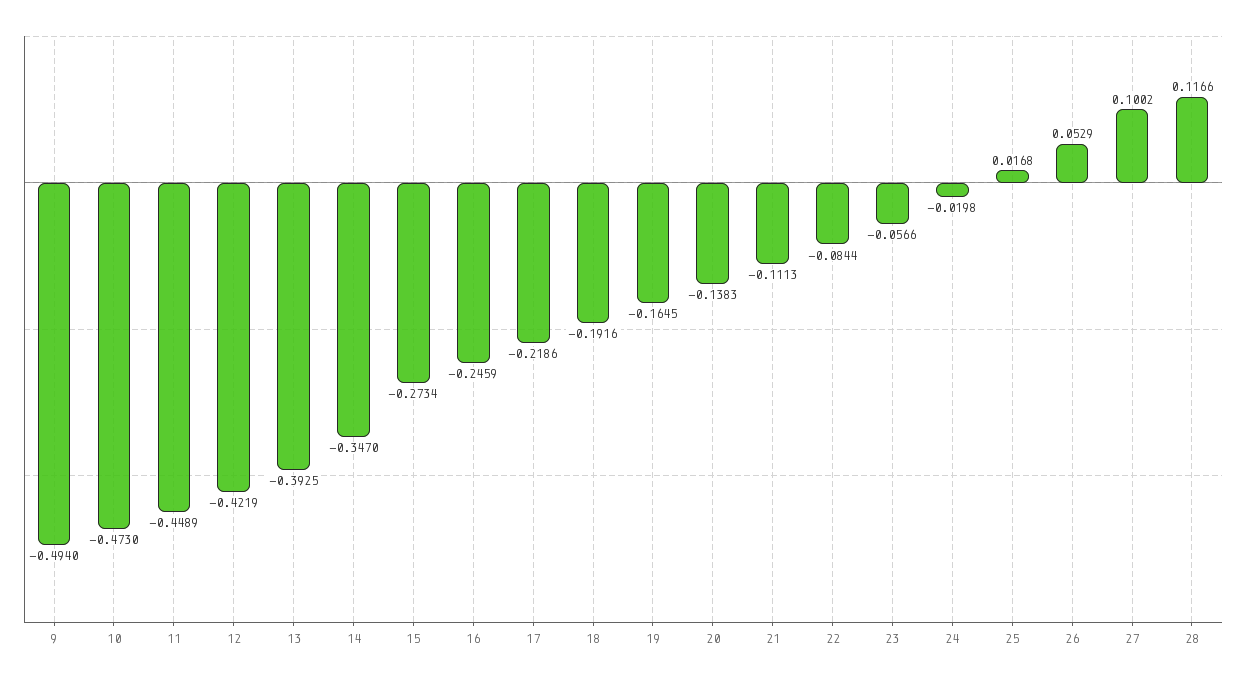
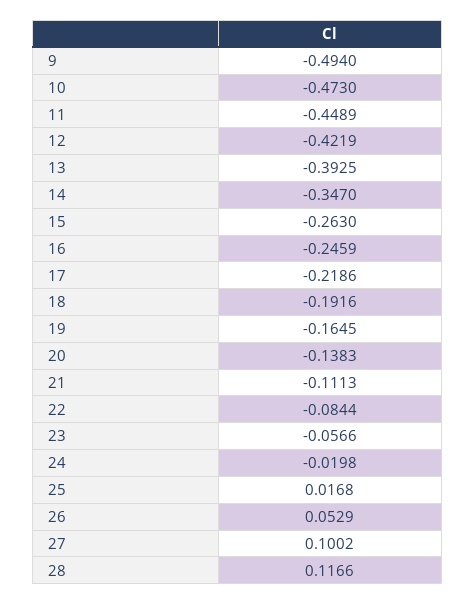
  {
    "9": -0.494,
    "10": -0.473,
    "11": -0.4489,
    "12": -0.4219,
    "13": -0.3925,
    "14": -0.347,
-   "15": -0.2734,
+   "15": -0.263,
    "16": -0.2459,
    "17": -0.2186,
    "18": -0.1916,
    "19": -0.1645,
    "20": -0.1383,
    "21": -0.1113,
    "22": -0.0844,
    "23": -0.0566,
    "24": -0.0198,
    "25": 0.0168,
    "26": 0.0529,
    "27": 0.1002,
    "28": 0.1166
  }

